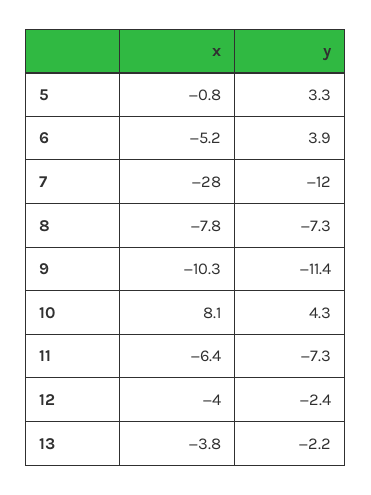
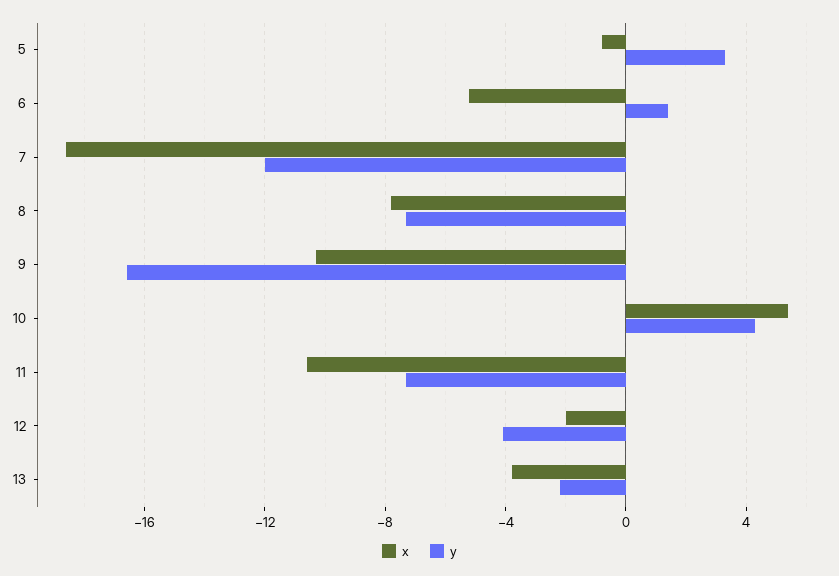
  {
    "x": {
      "5": -0.8,
      "6": -5.2,
-     "7": -28,
+     "7": -18.5,
      "8": -7.8,
      "9": -10.3,
-     "10": 8.1,
+     "10": 5.5,
-     "11": -6.4,
+     "11": -10.5,
-     "12": -4,
+     "12": -2,
      "13": -3.8
    },
    "y": {
      "5": 3.3,
-     "6": 3.9,
+     "6": 1.5,
      "7": -12,
      "8": -7.3,
-     "9": -11.4,
+     "9": -16.5,
      "10": 4.3,
      "11": -7.3,
-     "12": -2.4,
+     "12": -4,
      "13": -2.2
    }
  }

